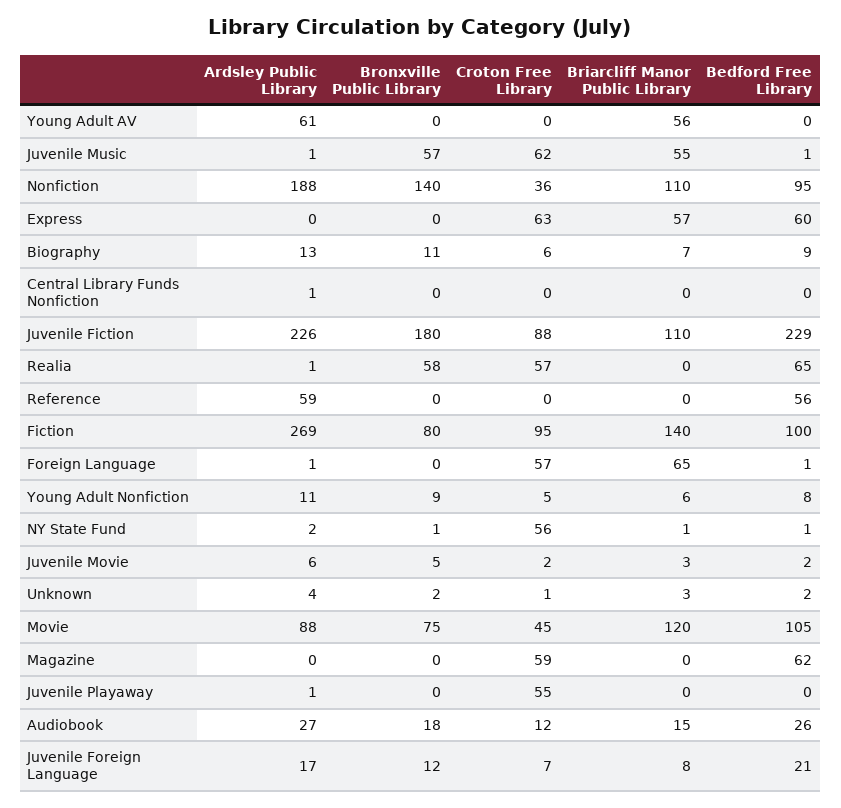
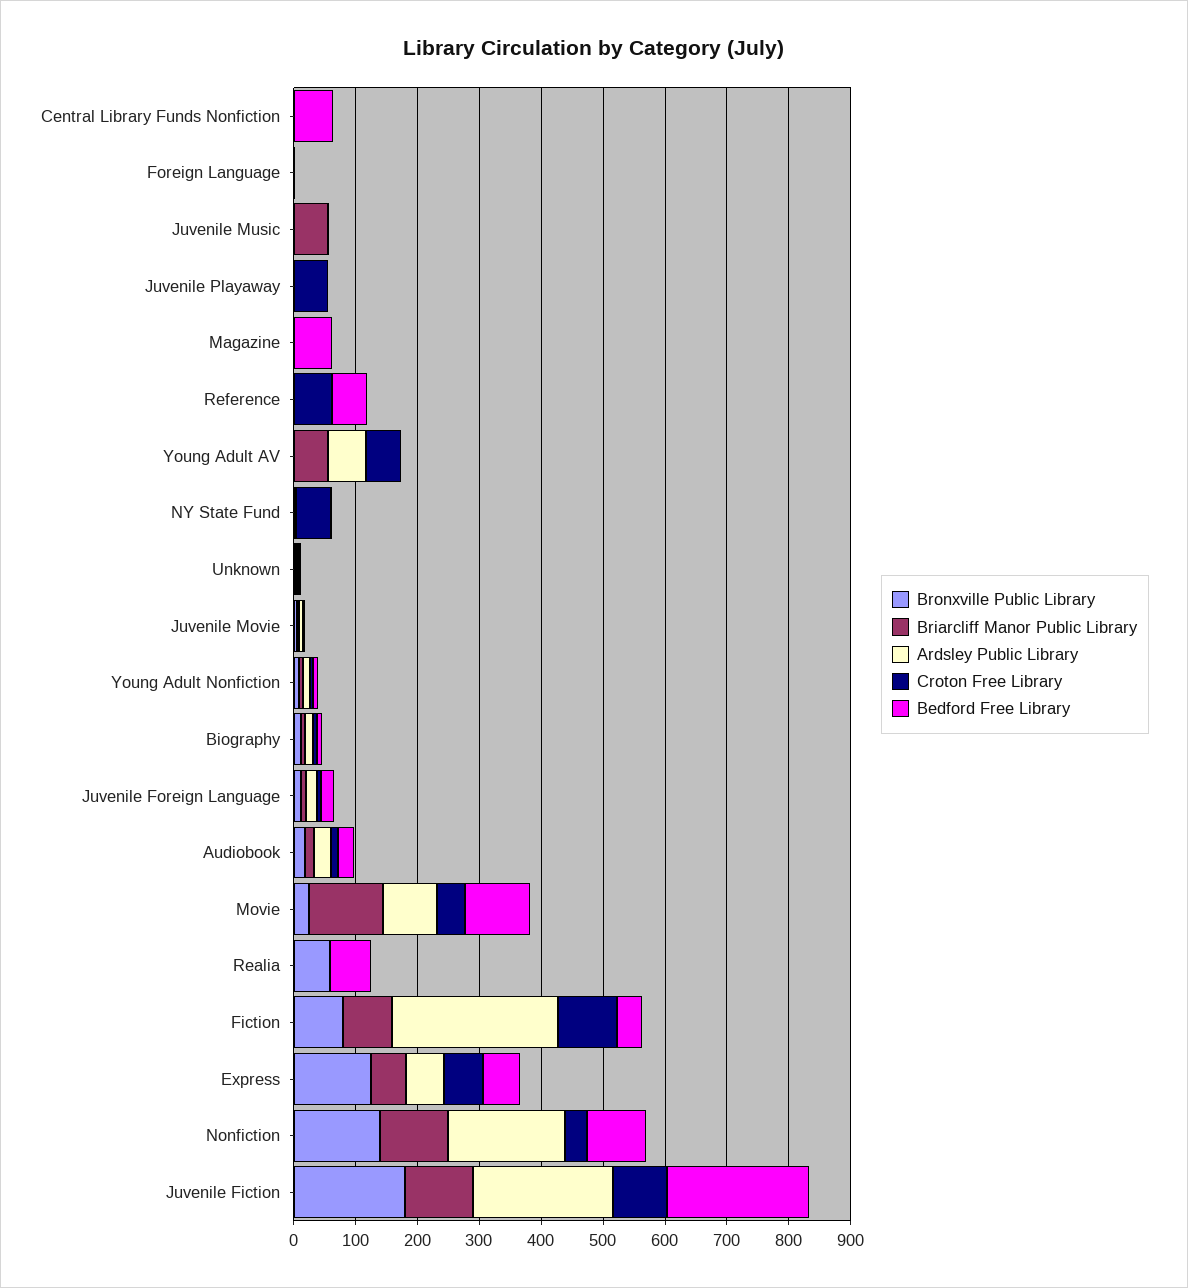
  {
    "Ardsley Public Library": {
      "Young Adult AV": 61,
      "Juvenile Music": 1,
      "Nonfiction": 188,
-     "Express": 0,
+     "Express": 60,
      "Biography": 13,
      "Central Library Funds Nonfiction": 1,
      "Juvenile Fiction": 226,
      "Realia": 1,
-     "Reference": 59,
+     "Reference": 0,
      "Fiction": 269,
      "Foreign Language": 1,
      "Young Adult Nonfiction": 11,
      "NY State Fund": 2,
      "Juvenile Movie": 6,
      "Unknown": 4,
      "Movie": 88,
      "Magazine": 0,
      "Juvenile Playaway": 1,
      "Audiobook": 27,
      "Juvenile Foreign Language": 17
    },
    "Bronxville Public Library": {
      "Young Adult AV": 0,
-     "Juvenile Music": 57,
+     "Juvenile Music": 0,
      "Nonfiction": 140,
-     "Express": 0,
+     "Express": 120,
      "Biography": 11,
      "Central Library Funds Nonfiction": 0,
      "Juvenile Fiction": 180,
      "Realia": 58,
      "Reference": 0,
      "Fiction": 80,
      "Foreign Language": 0,
      "Young Adult Nonfiction": 9,
      "NY State Fund": 1,
      "Juvenile Movie": 5,
      "Unknown": 2,
-     "Movie": 75,
+     "Movie": 20,
      "Magazine": 0,
      "Juvenile Playaway": 0,
      "Audiobook": 18,
      "Juvenile Foreign Language": 12
    },
    "Croton Free Library": {
-     "Young Adult AV": 0,
+     "Young Adult AV": 60,
-     "Juvenile Music": 62,
+     "Juvenile Music": 0,
      "Nonfiction": 36,
      "Express": 63,
      "Biography": 6,
      "Central Library Funds Nonfiction": 0,
      "Juvenile Fiction": 88,
-     "Realia": 57,
+     "Realia": 0,
-     "Reference": 0,
+     "Reference": 60,
      "Fiction": 95,
-     "Foreign Language": 57,
+     "Foreign Language": 0,
      "Young Adult Nonfiction": 5,
      "NY State Fund": 56,
      "Juvenile Movie": 2,
      "Unknown": 1,
      "Movie": 45,
-     "Magazine": 59,
+     "Magazine": 0,
      "Juvenile Playaway": 55,
      "Audiobook": 12,
      "Juvenile Foreign Language": 7
    },
    "Briarcliff Manor Public Library": {
      "Young Adult AV": 56,
      "Juvenile Music": 55,
      "Nonfiction": 110,
      "Express": 57,
      "Biography": 7,
      "Central Library Funds Nonfiction": 0,
      "Juvenile Fiction": 110,
      "Realia": 0,
      "Reference": 0,
-     "Fiction": 140,
+     "Fiction": 80,
-     "Foreign Language": 65,
+     "Foreign Language": 0,
      "Young Adult Nonfiction": 6,
      "NY State Fund": 1,
      "Juvenile Movie": 3,
      "Unknown": 3,
      "Movie": 120,
      "Magazine": 0,
      "Juvenile Playaway": 0,
      "Audiobook": 15,
      "Juvenile Foreign Language": 8
    },
    "Bedford Free Library": {
      "Young Adult AV": 0,
      "Juvenile Music": 1,
      "Nonfiction": 95,
      "Express": 60,
      "Biography": 9,
-     "Central Library Funds Nonfiction": 0,
+     "Central Library Funds Nonfiction": 60,
      "Juvenile Fiction": 229,
      "Realia": 65,
      "Reference": 56,
-     "Fiction": 100,
+     "Fiction": 40,
      "Foreign Language": 1,
      "Young Adult Nonfiction": 8,
      "NY State Fund": 1,
      "Juvenile Movie": 2,
      "Unknown": 2,
      "Movie": 105,
      "Magazine": 62,
      "Juvenile Playaway": 0,
      "Audiobook": 26,
      "Juvenile Foreign Language": 21
    }
  }

